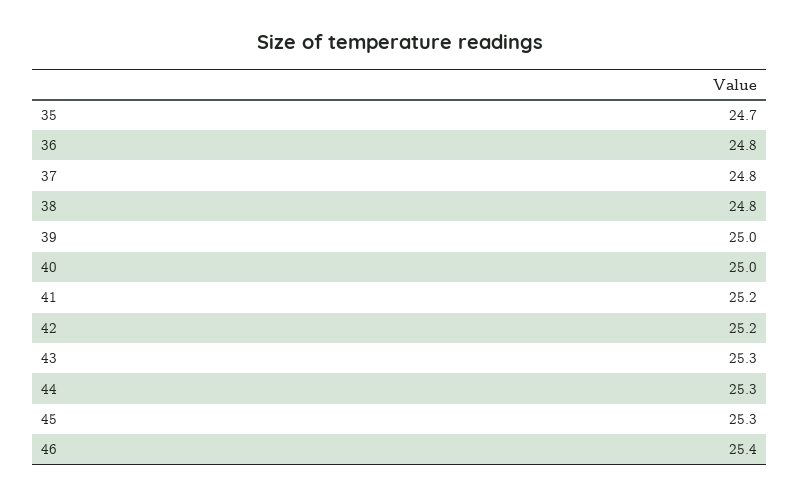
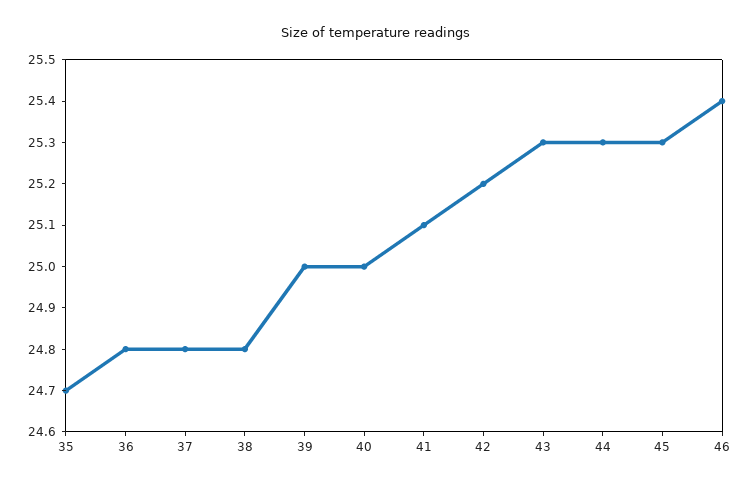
  {
    "35": 24.7,
    "36": 24.8,
    "37": 24.8,
    "38": 24.8,
    "39": 25,
    "40": 25,
-   "41": 25.2,
+   "41": 25.1,
    "42": 25.2,
    "43": 25.3,
    "44": 25.3,
    "45": 25.3,
    "46": 25.4
  }

